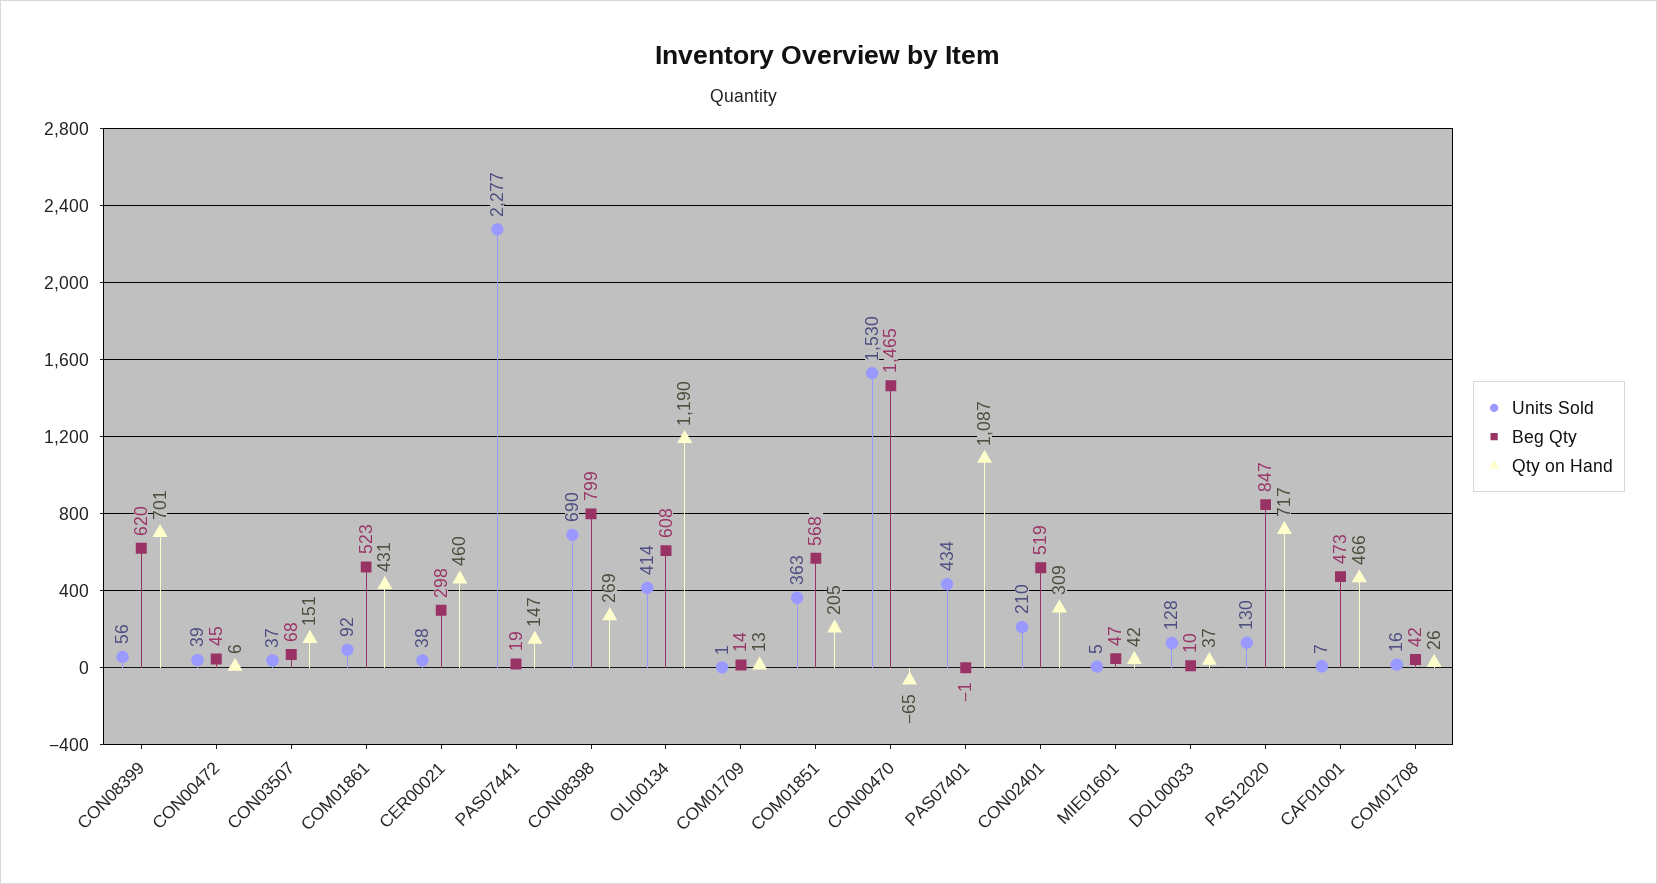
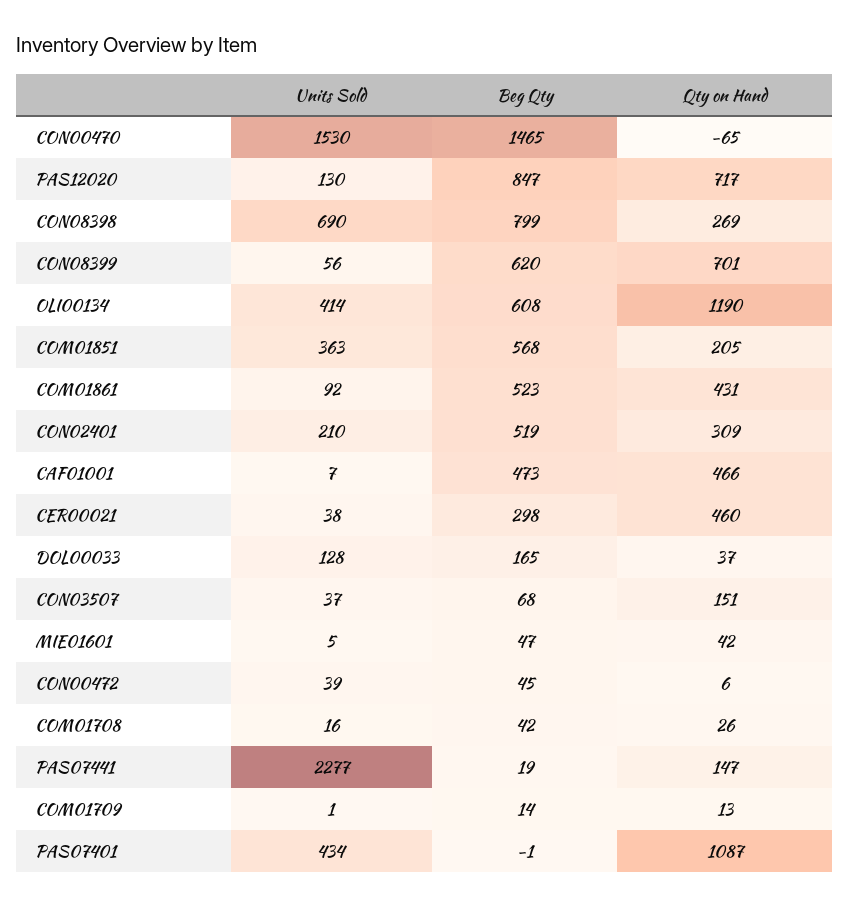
  {
    "Units Sold": {
      "CON08399": 56,
      "CON00472": 39,
      "CON03507": 37,
      "COM01861": 92,
      "CER00021": 38,
      "PAS07441": 2277,
      "CON08398": 690,
      "OLI00134": 414,
      "COM01709": 1,
      "COM01851": 363,
      "CON00470": 1530,
      "PAS07401": 434,
      "CON02401": 210,
      "MIE01601": 5,
      "DOL00033": 128,
      "PAS12020": 130,
      "CAF01001": 7,
      "COM01708": 16
    },
    "Beg Qty": {
      "CON08399": 620,
      "CON00472": 45,
      "CON03507": 68,
      "COM01861": 523,
      "CER00021": 298,
      "PAS07441": 19,
      "CON08398": 799,
      "OLI00134": 608,
      "COM01709": 14,
      "COM01851": 568,
      "CON00470": 1465,
      "PAS07401": -1,
      "CON02401": 519,
      "MIE01601": 47,
-     "DOL00033": 10,
+     "DOL00033": 165,
      "PAS12020": 847,
      "CAF01001": 473,
      "COM01708": 42
    },
    "Qty on Hand": {
      "CON08399": 701,
      "CON00472": 6,
      "CON03507": 151,
      "COM01861": 431,
      "CER00021": 460,
      "PAS07441": 147,
      "CON08398": 269,
      "OLI00134": 1190,
      "COM01709": 13,
      "COM01851": 205,
      "CON00470": -65,
      "PAS07401": 1087,
      "CON02401": 309,
      "MIE01601": 42,
      "DOL00033": 37,
      "PAS12020": 717,
      "CAF01001": 466,
      "COM01708": 26
    }
  }

